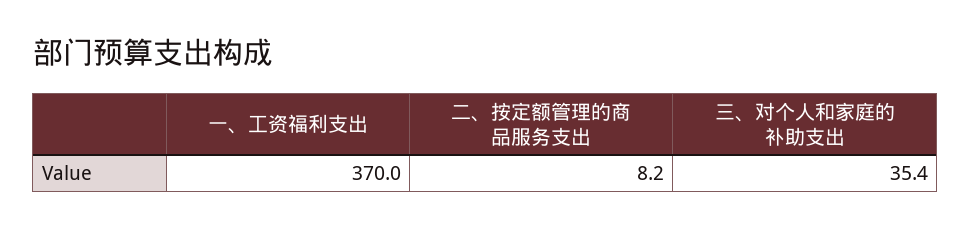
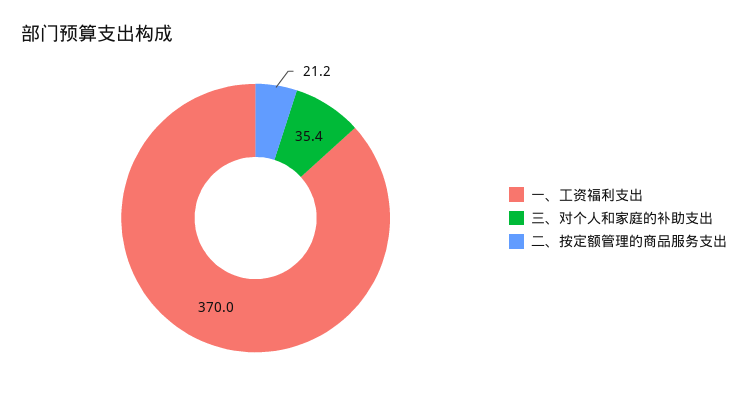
  {
    "一、工资福利支出": 370,
-   "二、按定额管理的商品服务支出": 8.2,
+   "二、按定额管理的商品服务支出": 21.2,
    "三、对个人和家庭的补助支出": 35.4
  }

